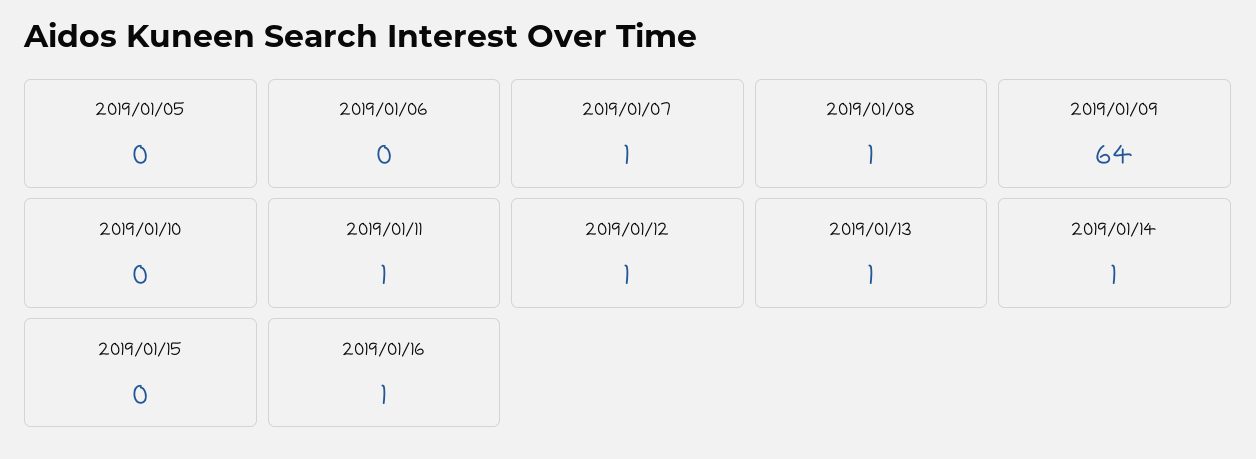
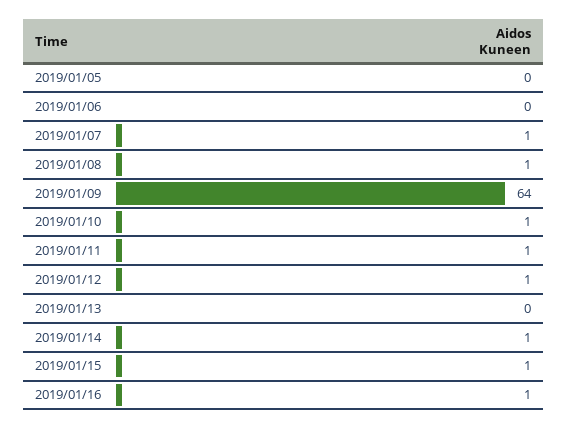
  {
    "2019/01/05": 0,
    "2019/01/06": 0,
    "2019/01/07": 1,
    "2019/01/08": 1,
    "2019/01/09": 64,
-   "2019/01/10": 0,
+   "2019/01/10": 1,
    "2019/01/11": 1,
    "2019/01/12": 1,
-   "2019/01/13": 1,
+   "2019/01/13": 0,
    "2019/01/14": 1,
-   "2019/01/15": 0,
+   "2019/01/15": 1,
    "2019/01/16": 1
  }

